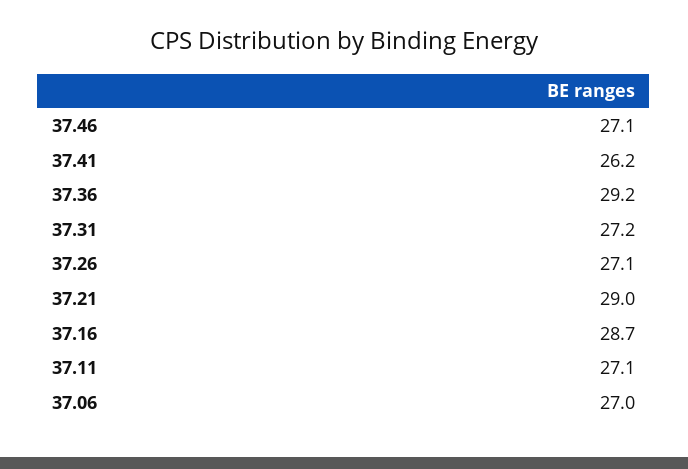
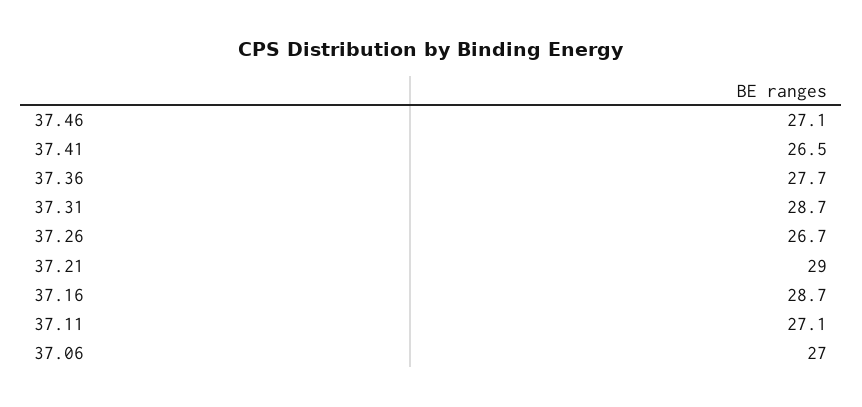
  {
    "37.46": 27.1,
-   "37.41": 26.2,
+   "37.41": 26.5,
-   "37.36": 29.2,
+   "37.36": 27.7,
-   "37.31": 27.2,
+   "37.31": 28.7,
-   "37.26": 27.1,
+   "37.26": 26.7,
    "37.21": 29,
    "37.16": 28.7,
    "37.11": 27.1,
    "37.06": 27
  }

